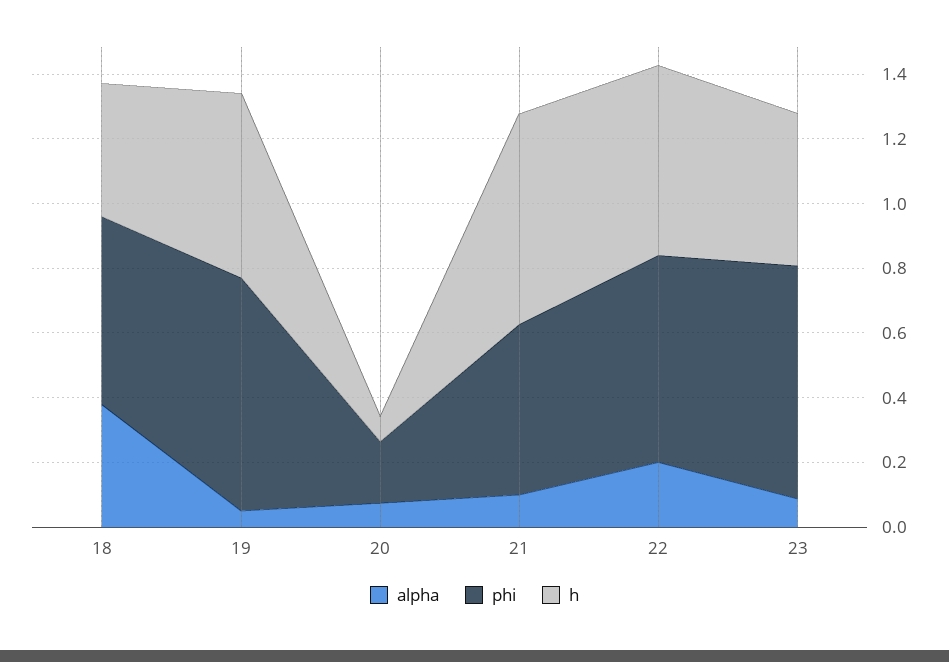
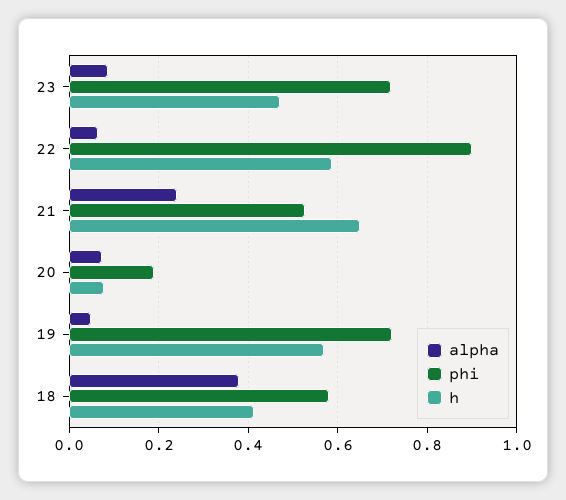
  {
    "alpha": {
      "18": 0.38,
      "19": 0.06,
      "20": 0.08,
-     "21": 0.1,
+     "21": 0.24,
-     "22": 0.2,
+     "22": 0.06,
      "23": 0.08
    },
    "phi": {
      "18": 0.58,
      "19": 0.72,
      "20": 0.18,
      "21": 0.52,
-     "22": 0.65,
+     "22": 0.9,
      "23": 0.72
    },
    "h": {
      "18": 0.42,
      "19": 0.56,
      "20": 0.08,
      "21": 0.64,
      "22": 0.58,
      "23": 0.48
    }
  }

